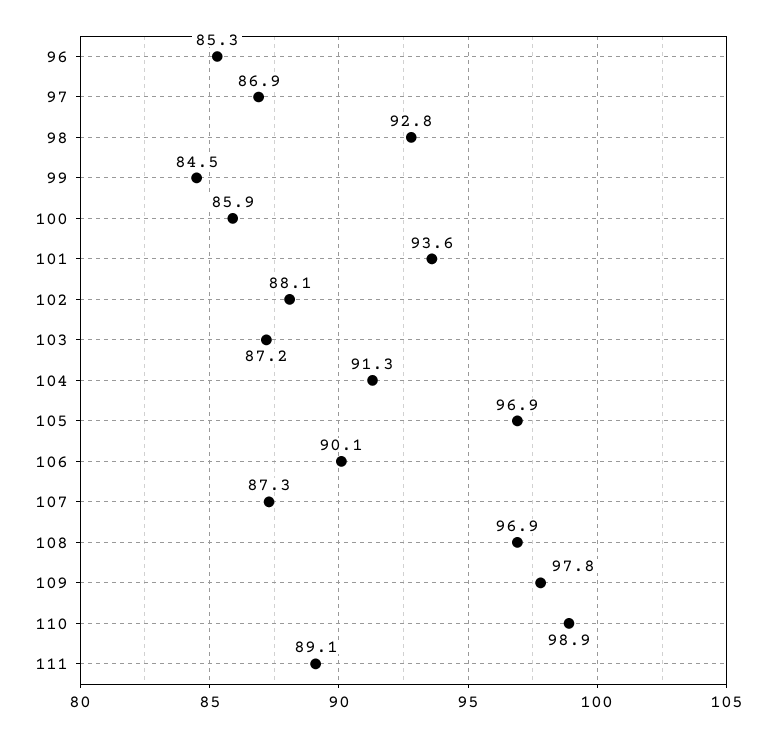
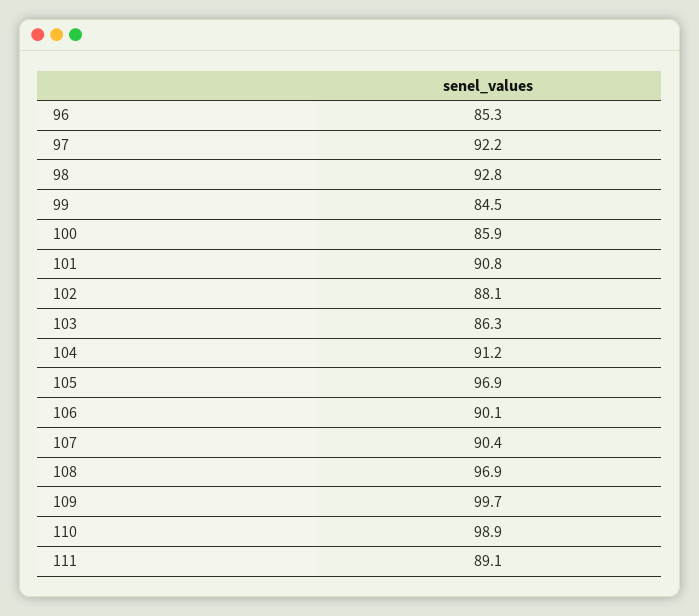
  {
    "96": 85.3,
-   "97": 86.9,
+   "97": 92.2,
    "98": 92.8,
    "99": 84.5,
    "100": 85.9,
-   "101": 93.6,
+   "101": 90.8,
    "102": 88.1,
-   "103": 87.2,
+   "103": 86.3,
-   "104": 91.3,
+   "104": 91.2,
    "105": 96.9,
    "106": 90.1,
-   "107": 87.3,
+   "107": 90.4,
    "108": 96.9,
-   "109": 97.8,
+   "109": 99.7,
    "110": 98.9,
    "111": 89.1
  }

